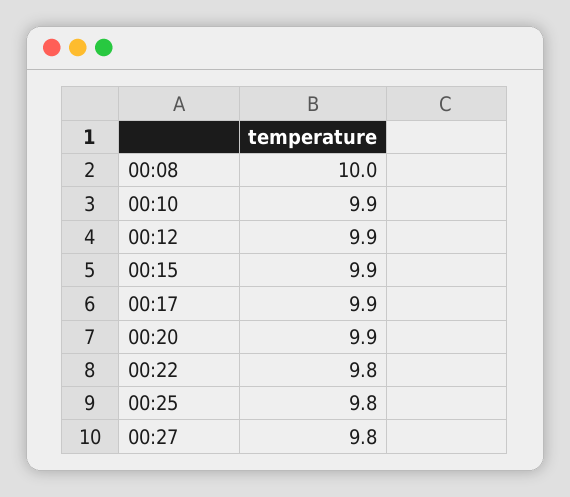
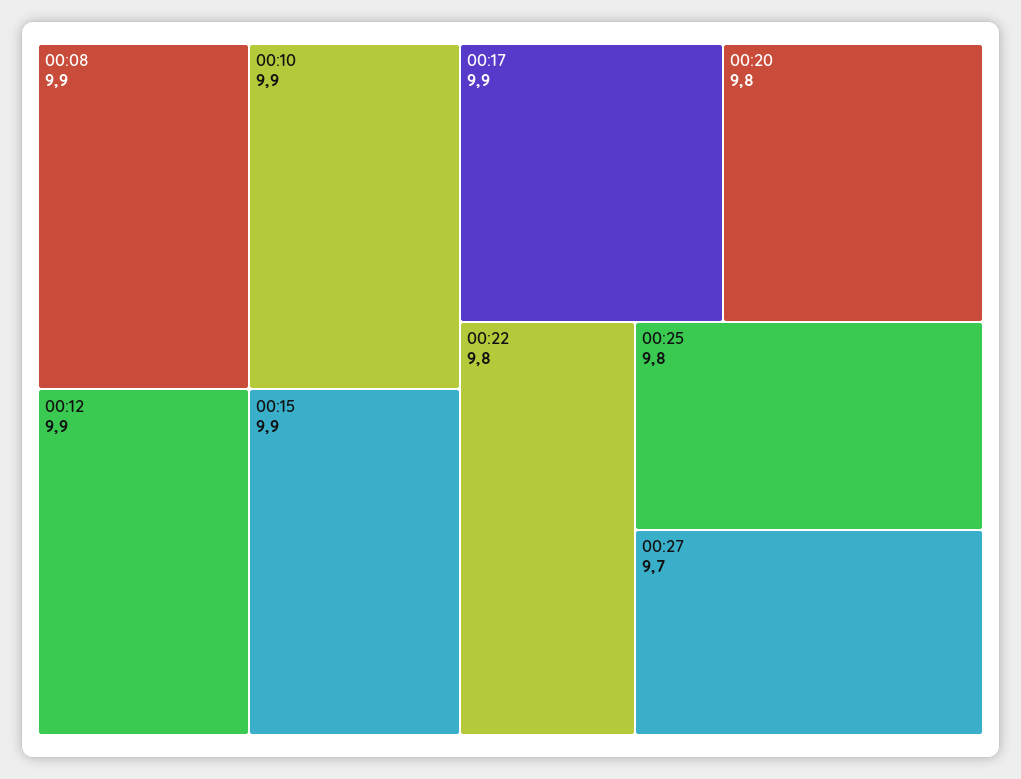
  {
-   "00:08": 10,
+   "00:08": 9.9,
    "00:10": 9.9,
    "00:12": 9.9,
    "00:15": 9.9,
    "00:17": 9.9,
-   "00:20": 9.9,
+   "00:20": 9.8,
    "00:22": 9.8,
    "00:25": 9.8,
-   "00:27": 9.8
+   "00:27": 9.7
  }

